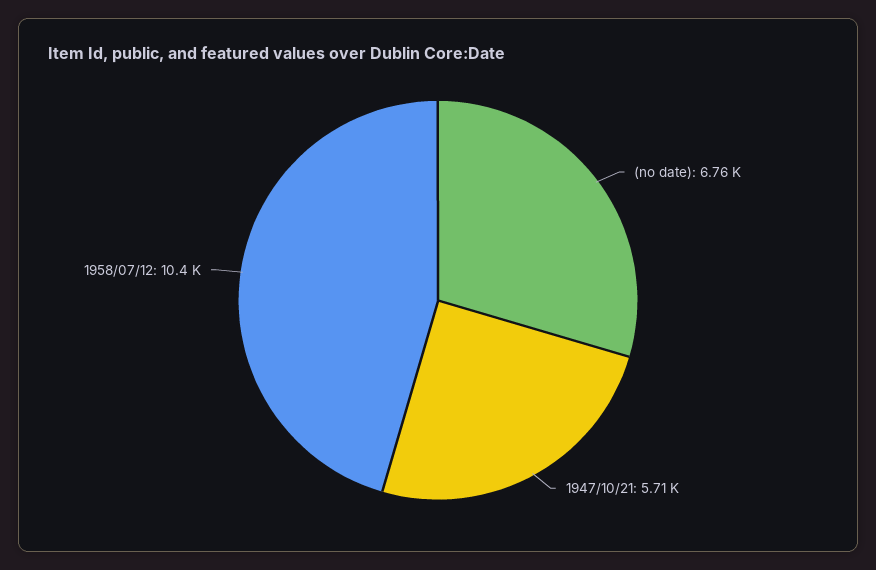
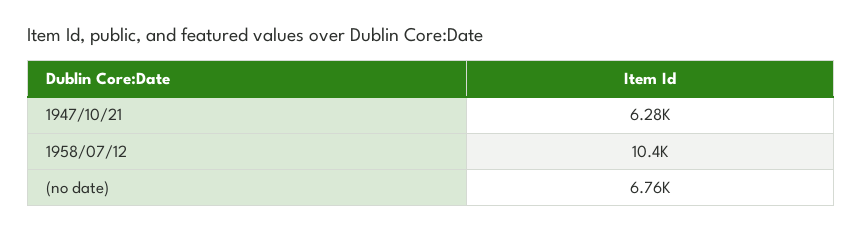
  {
    "(no date)": 6760,
-   "1947/10/21": 5710,
+   "1947/10/21": 6280,
    "1958/07/12": 10400
  }

